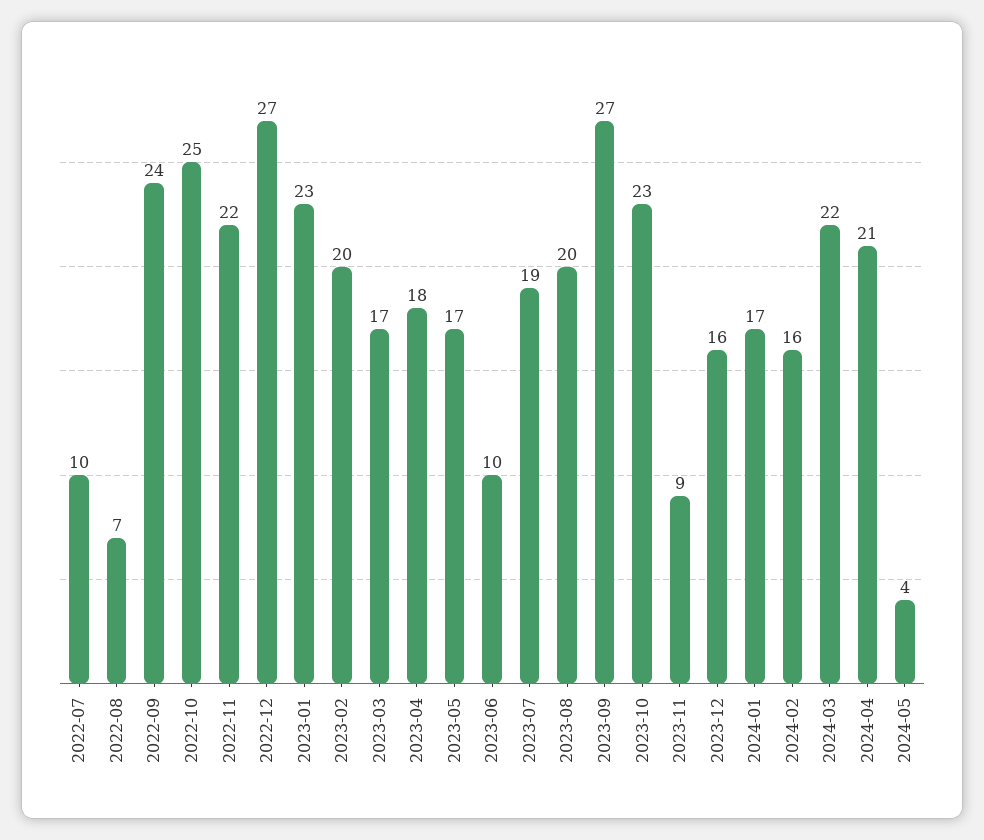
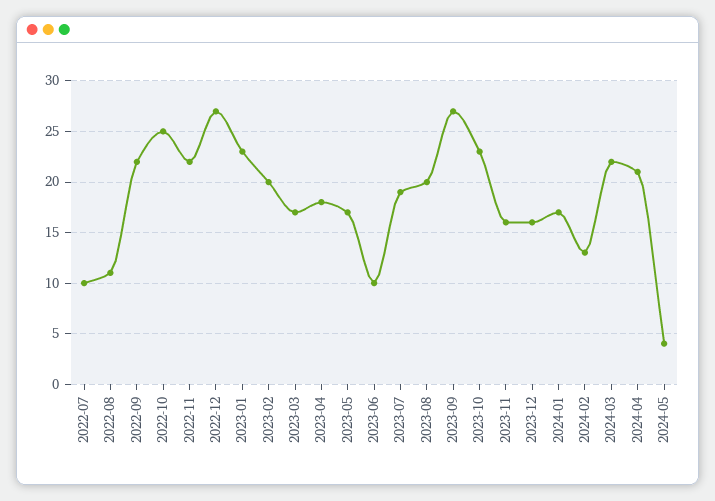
  {
    "2022-07": 10,
-   "2022-08": 7,
+   "2022-08": 11,
-   "2022-09": 24,
+   "2022-09": 22,
    "2022-10": 25,
    "2022-11": 22,
    "2022-12": 27,
    "2023-01": 23,
    "2023-02": 20,
    "2023-03": 17,
    "2023-04": 18,
    "2023-05": 17,
    "2023-06": 10,
    "2023-07": 19,
    "2023-08": 20,
    "2023-09": 27,
    "2023-10": 23,
-   "2023-11": 9,
+   "2023-11": 16,
    "2023-12": 16,
    "2024-01": 17,
-   "2024-02": 16,
+   "2024-02": 13,
    "2024-03": 22,
    "2024-04": 21,
    "2024-05": 4
  }

